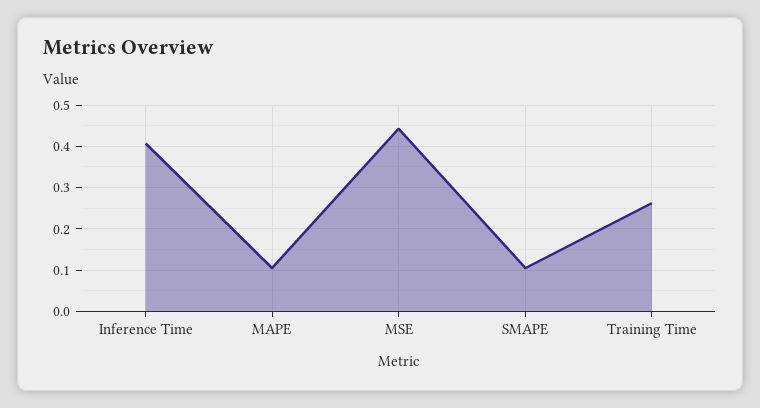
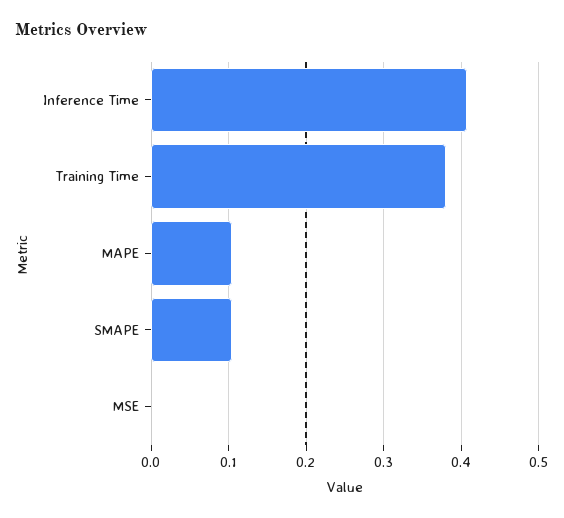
  {
    "Inference Time": 0.41,
    "MAPE": 0.1,
-   "MSE": 0.44,
+   "MSE": 0,
    "SMAPE": 0.1,
-   "Training Time": 0.26
+   "Training Time": 0.38
  }

